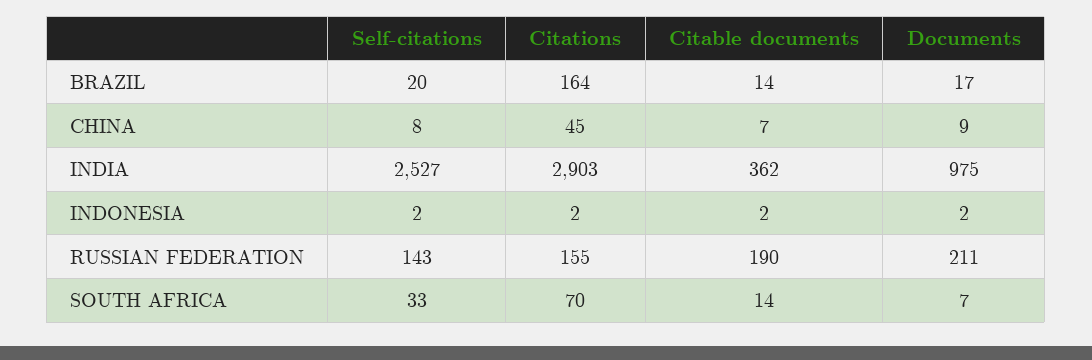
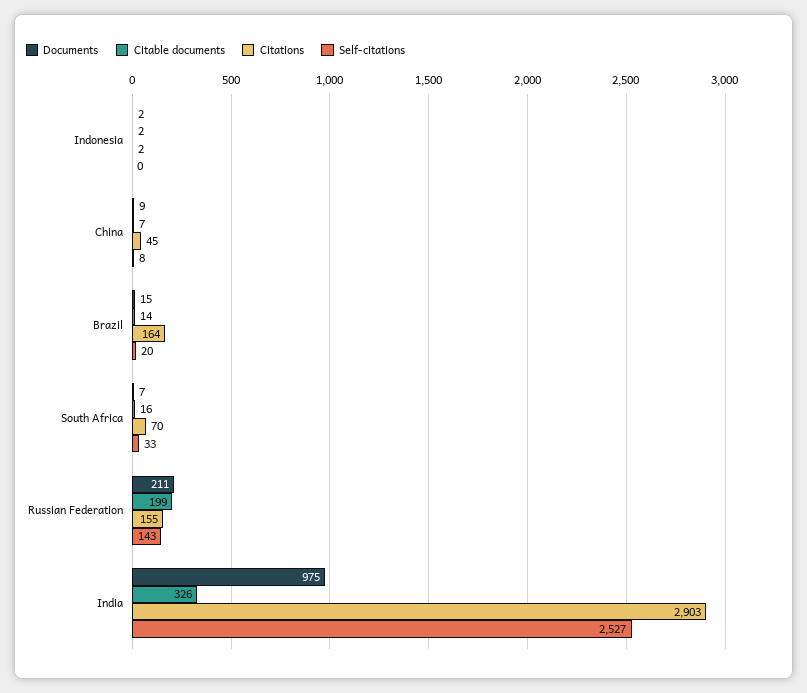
  {
    "Self-citations": {
      "BRAZIL": 20,
      "CHINA": 8,
      "INDIA": 2527,
-     "INDONESIA": 2,
+     "INDONESIA": 0,
      "RUSSIAN FEDERATION": 143,
      "SOUTH AFRICA": 33
    },
    "Citations": {
      "BRAZIL": 164,
      "CHINA": 45,
      "INDIA": 2903,
      "INDONESIA": 2,
      "RUSSIAN FEDERATION": 155,
      "SOUTH AFRICA": 70
    },
    "Citable documents": {
      "BRAZIL": 14,
      "CHINA": 7,
-     "INDIA": 362,
+     "INDIA": 326,
      "INDONESIA": 2,
-     "RUSSIAN FEDERATION": 190,
+     "RUSSIAN FEDERATION": 199,
-     "SOUTH AFRICA": 14
+     "SOUTH AFRICA": 16
    },
    "Documents": {
-     "BRAZIL": 17,
+     "BRAZIL": 15,
      "CHINA": 9,
      "INDIA": 975,
      "INDONESIA": 2,
      "RUSSIAN FEDERATION": 211,
      "SOUTH AFRICA": 7
    }
  }

